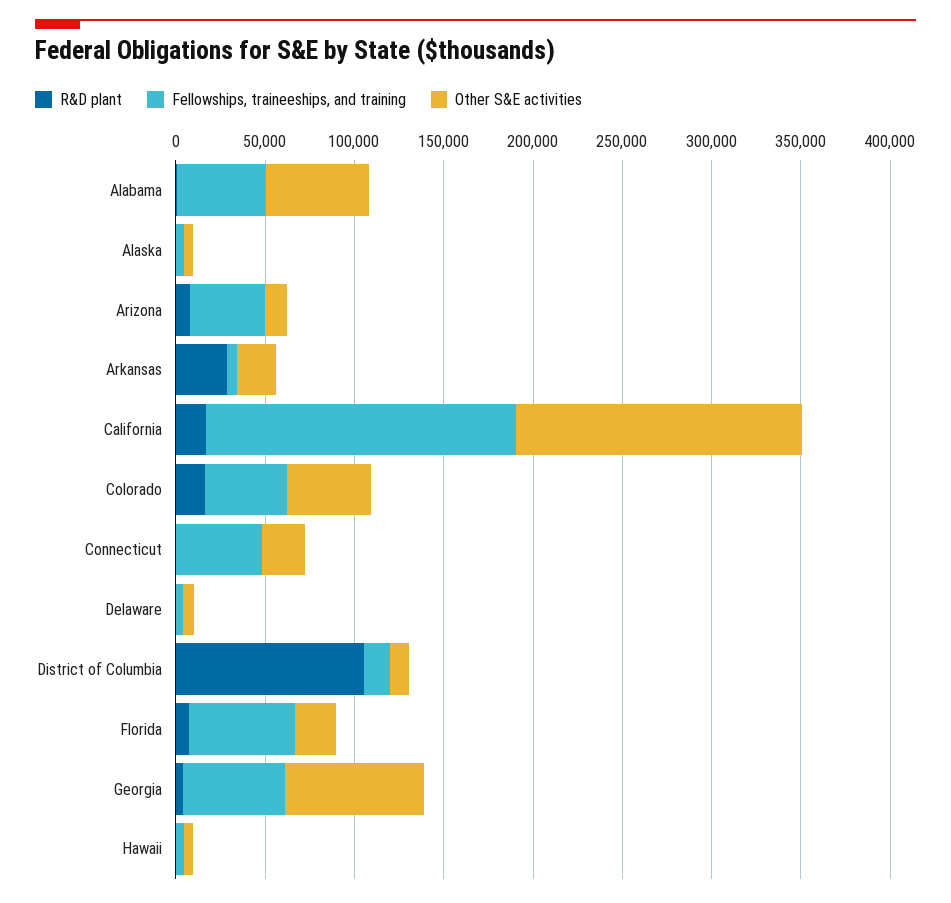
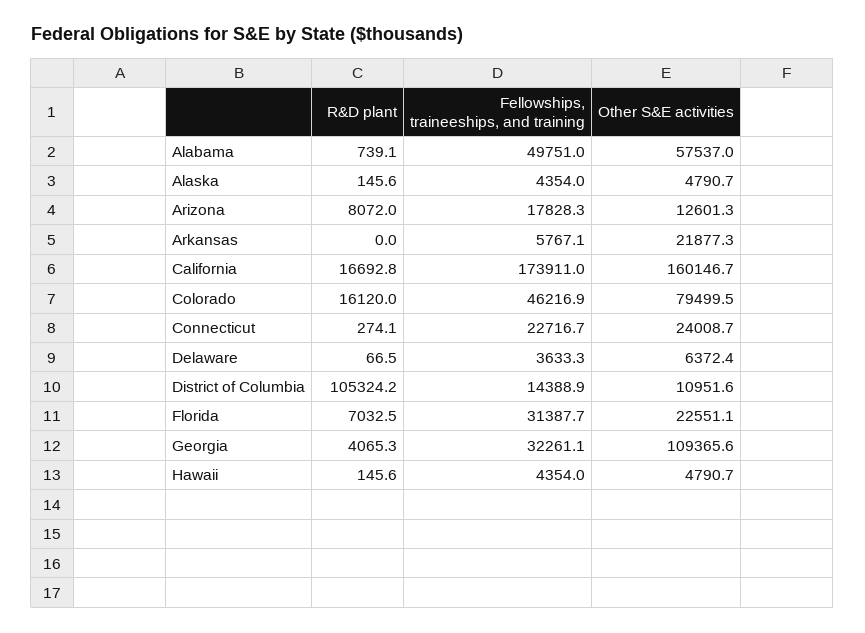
  {
    "R&D plant": {
      "Alabama": 739.1,
      "Alaska": 145.6,
      "Arizona": 8072,
-     "Arkansas": 30000,
+     "Arkansas": 0,
      "California": 16692.8,
      "Colorado": 16120,
      "Connecticut": 274.1,
      "Delaware": 66.5,
      "District of Columbia": 105324.2,
      "Florida": 7032.5,
      "Georgia": 4065.3,
      "Hawaii": 145.6
    },
    "Fellowships, traineeships, and training": {
      "Alabama": 49751,
      "Alaska": 4354,
-     "Arizona": 40000,
+     "Arizona": 17828.3,
      "Arkansas": 5767.1,
      "California": 173911,
      "Colorado": 46216.9,
-     "Connecticut": 50000,
+     "Connecticut": 22716.7,
      "Delaware": 3633.3,
      "District of Columbia": 14388.9,
-     "Florida": 60000,
+     "Florida": 31387.7,
-     "Georgia": 60000,
+     "Georgia": 32261.1,
      "Hawaii": 4354
    },
    "Other S&E activities": {
      "Alabama": 57537,
      "Alaska": 4790.7,
      "Arizona": 12601.3,
      "Arkansas": 21877.3,
      "California": 160146.7,
-     "Colorado": 50000,
+     "Colorado": 79499.5,
      "Connecticut": 24008.7,
      "Delaware": 6372.4,
      "District of Columbia": 10951.6,
      "Florida": 22551.1,
-     "Georgia": 80000,
+     "Georgia": 109365.6,
      "Hawaii": 4790.7
    }
  }

